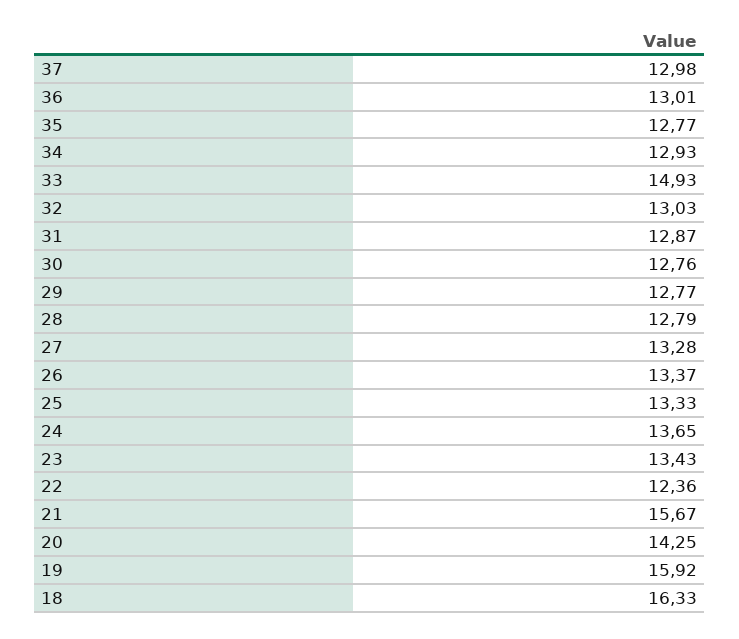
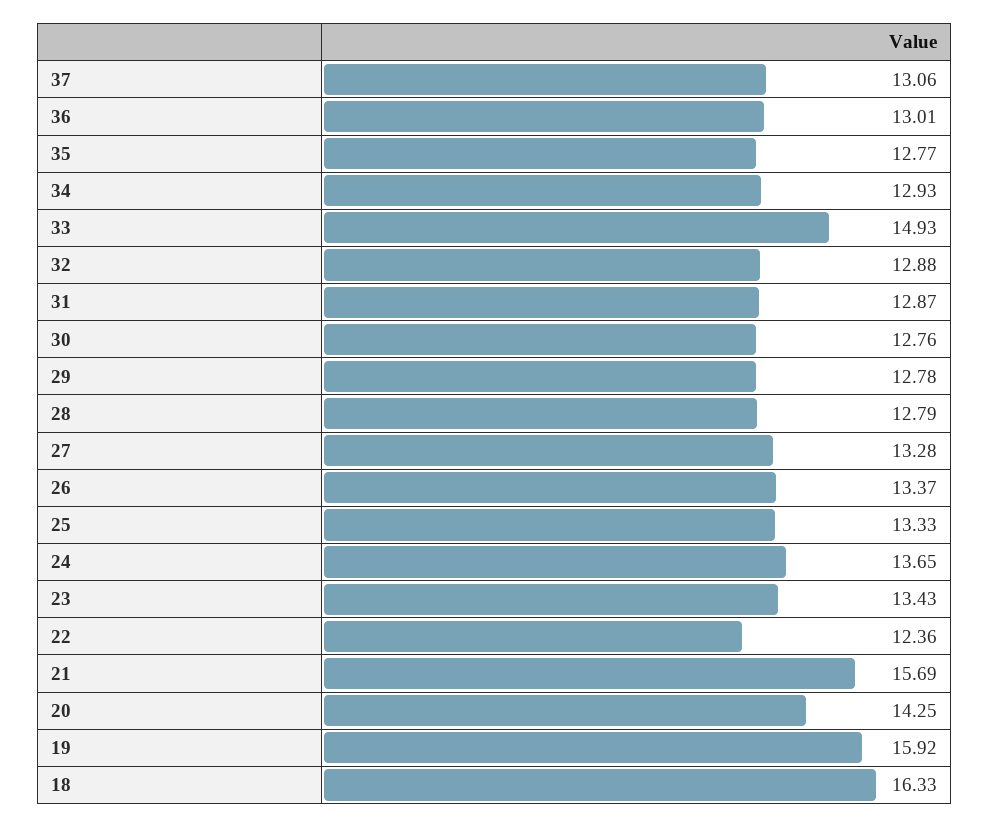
  {
-   "37": 12.98,
+   "37": 13.06,
    "36": 13.01,
    "35": 12.77,
    "34": 12.93,
    "33": 14.93,
-   "32": 13.03,
+   "32": 12.88,
    "31": 12.87,
    "30": 12.76,
-   "29": 12.77,
+   "29": 12.78,
    "28": 12.79,
    "27": 13.28,
    "26": 13.37,
    "25": 13.33,
    "24": 13.65,
    "23": 13.43,
    "22": 12.36,
-   "21": 15.67,
+   "21": 15.69,
    "20": 14.25,
    "19": 15.92,
    "18": 16.33
  }

